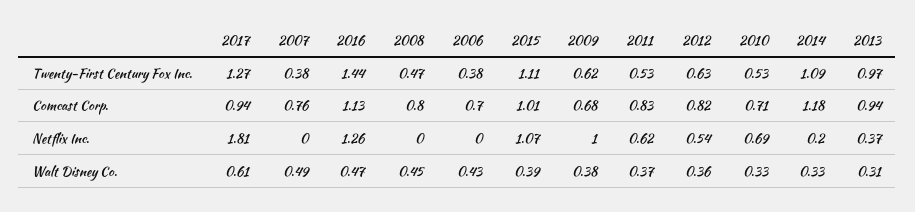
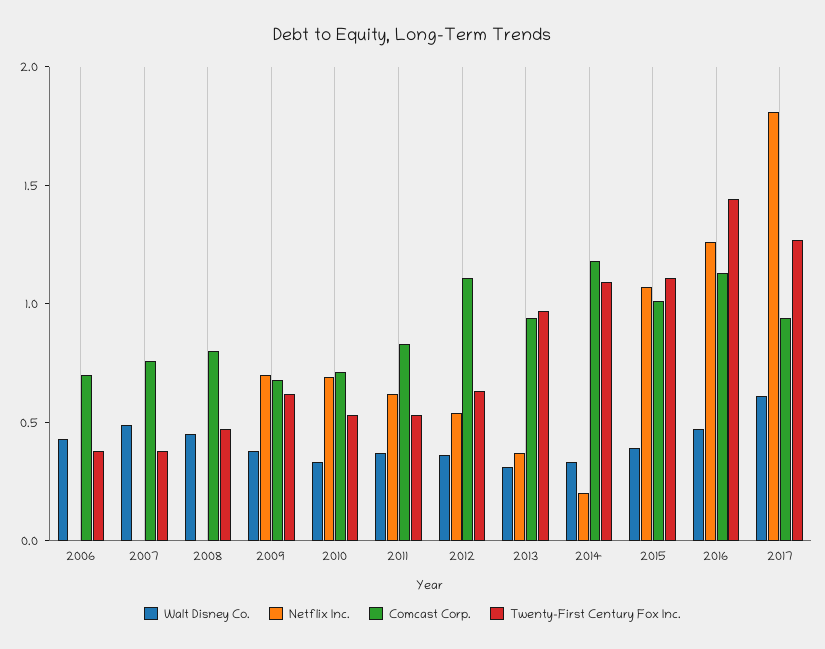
  {
    "Twenty-First Century Fox Inc.": {
      "2017": 1.27,
      "2007": 0.38,
      "2016": 1.44,
      "2008": 0.47,
      "2006": 0.38,
      "2015": 1.11,
      "2009": 0.62,
      "2011": 0.53,
      "2012": 0.63,
      "2010": 0.53,
      "2014": 1.09,
      "2013": 0.97
    },
    "Comcast Corp.": {
      "2017": 0.94,
      "2007": 0.76,
      "2016": 1.13,
      "2008": 0.8,
      "2006": 0.7,
      "2015": 1.01,
      "2009": 0.68,
      "2011": 0.83,
-     "2012": 0.82,
+     "2012": 1.1,
      "2010": 0.71,
      "2014": 1.18,
      "2013": 0.94
    },
    "Netflix Inc.": {
      "2017": 1.81,
      "2007": 0,
      "2016": 1.26,
      "2008": 0,
      "2006": 0,
      "2015": 1.07,
-     "2009": 1,
+     "2009": 0.7,
      "2011": 0.62,
      "2012": 0.54,
      "2010": 0.69,
      "2014": 0.2,
      "2013": 0.37
    },
    "Walt Disney Co.": {
      "2017": 0.61,
      "2007": 0.49,
      "2016": 0.47,
      "2008": 0.45,
      "2006": 0.43,
      "2015": 0.39,
      "2009": 0.38,
      "2011": 0.37,
      "2012": 0.36,
      "2010": 0.33,
      "2014": 0.33,
      "2013": 0.31
    }
  }

